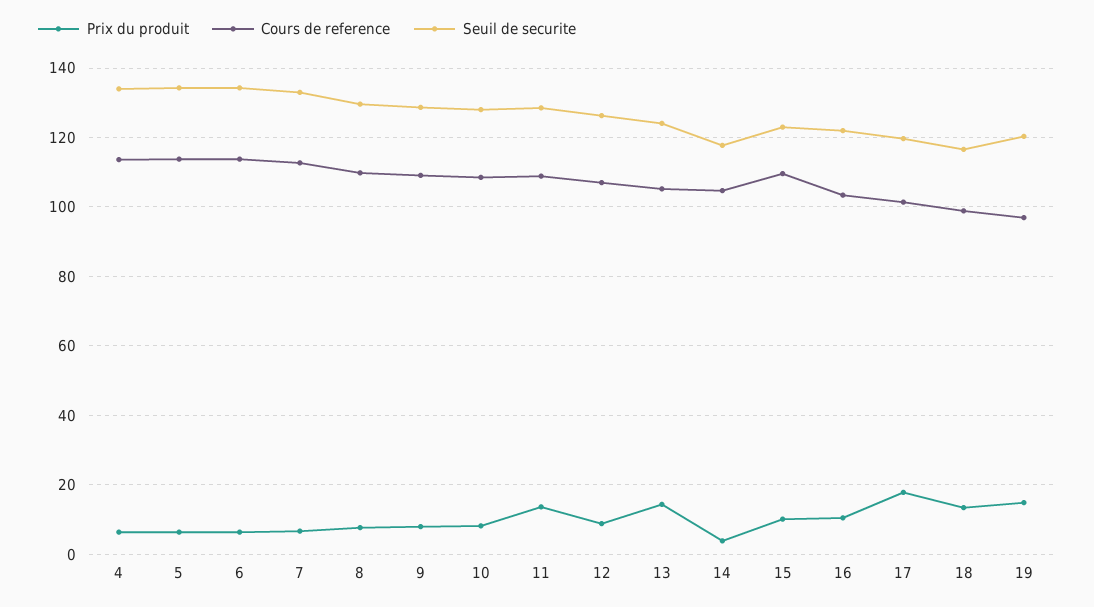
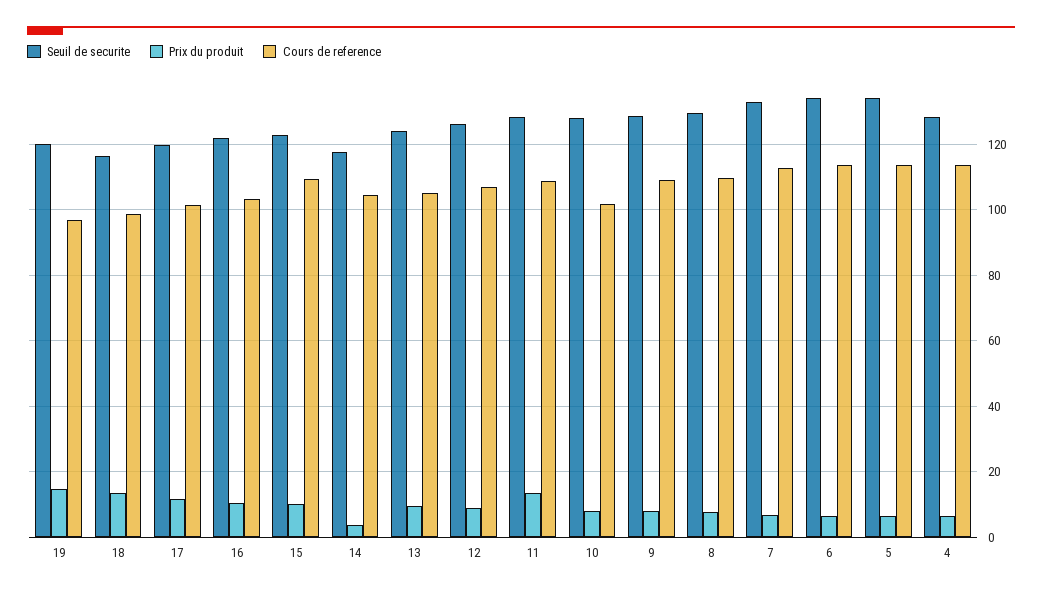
  {
    "Prix du produit": {
      "4": 6,
      "5": 6,
      "6": 6,
      "7": 6,
      "8": 8,
      "9": 8,
      "10": 8,
      "11": 14,
      "12": 8,
-     "13": 14,
+     "13": 10,
      "14": 4,
      "15": 10,
      "16": 10,
-     "17": 18,
+     "17": 12,
      "18": 14,
      "19": 14
    },
    "Cours de reference": {
      "4": 114,
      "5": 114,
      "6": 114,
      "7": 112,
      "8": 110,
      "9": 110,
-     "10": 108,
+     "10": 102,
      "11": 108,
      "12": 108,
      "13": 106,
      "14": 104,
      "15": 110,
      "16": 104,
      "17": 102,
      "18": 98,
      "19": 96
    },
    "Seuil de securite": {
-     "4": 134,
+     "4": 128,
      "5": 134,
      "6": 134,
      "7": 134,
      "8": 130,
      "9": 128,
      "10": 128,
      "11": 128,
      "12": 126,
      "13": 124,
      "14": 118,
      "15": 124,
      "16": 122,
      "17": 120,
      "18": 116,
      "19": 120
    }
  }

